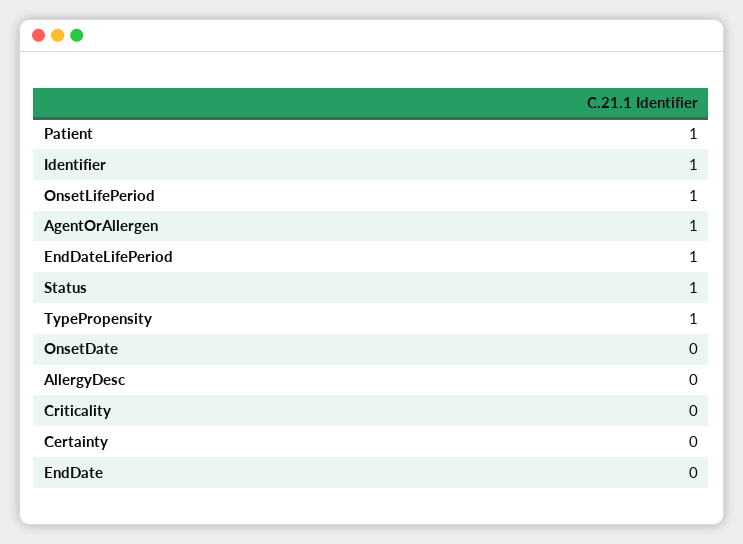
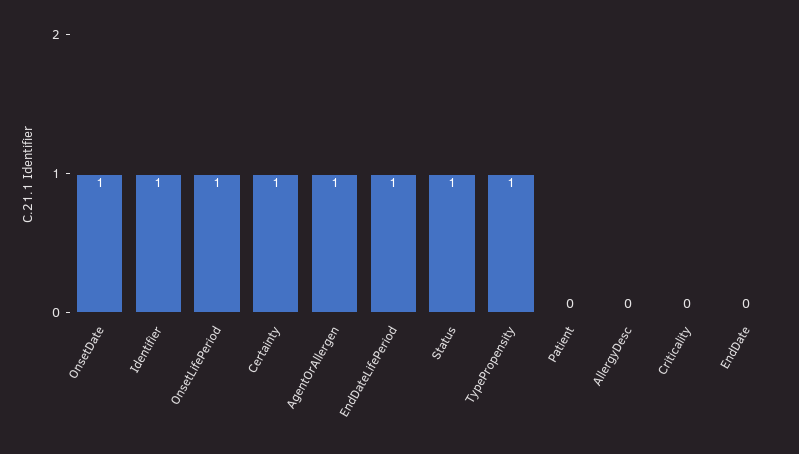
  {
-   "Patient": 1,
+   "Patient": 0,
    "Identifier": 1,
    "OnsetLifePeriod": 1,
    "AgentOrAllergen": 1,
    "EndDateLifePeriod": 1,
    "Status": 1,
    "TypePropensity": 1,
-   "OnsetDate": 0,
+   "OnsetDate": 1,
    "AllergyDesc": 0,
    "Criticality": 0,
-   "Certainty": 0,
+   "Certainty": 1,
    "EndDate": 0
  }

